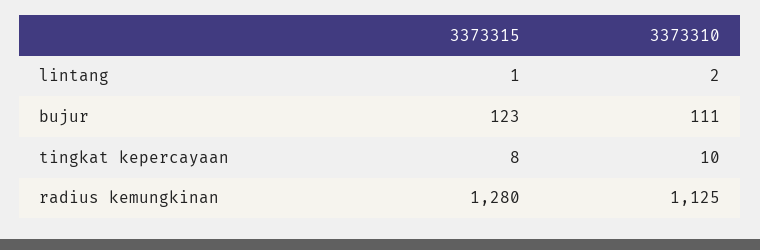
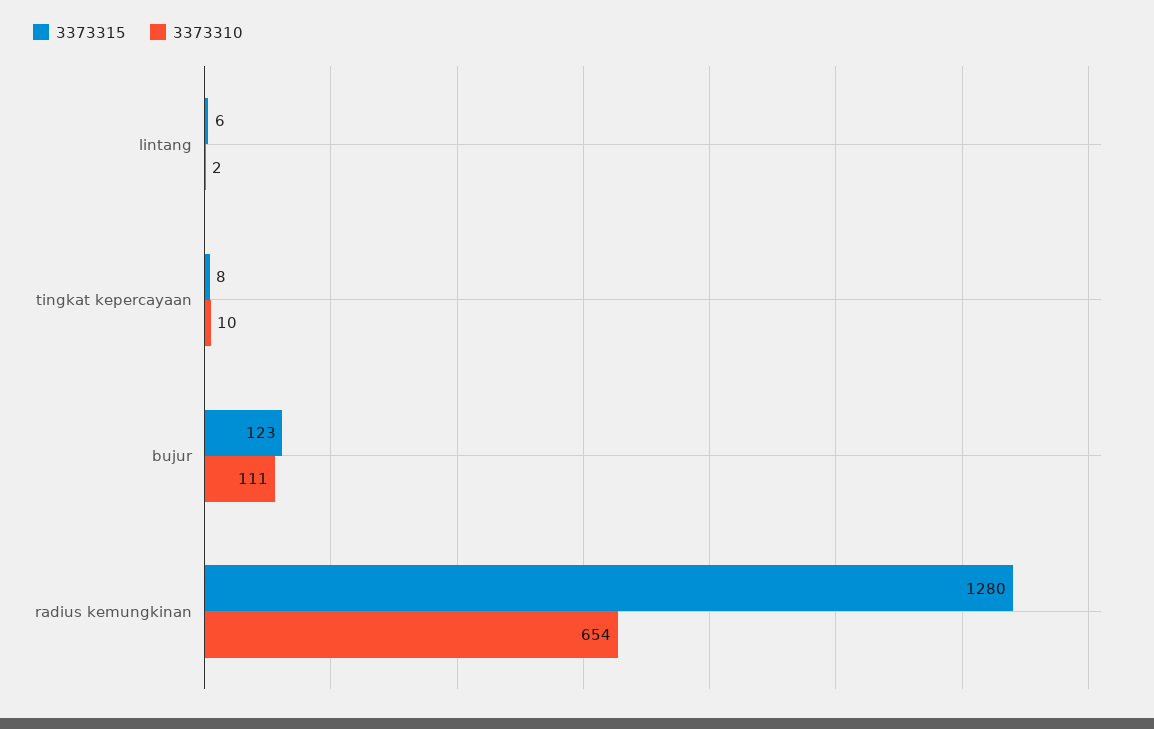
  {
    "3373315": {
-     "lintang": 1,
+     "lintang": 6,
      "bujur": 123,
      "tingkat kepercayaan": 8,
      "radius kemungkinan": 1280
    },
    "3373310": {
      "lintang": 2,
      "bujur": 111,
      "tingkat kepercayaan": 10,
-     "radius kemungkinan": 1125
+     "radius kemungkinan": 654
    }
  }

